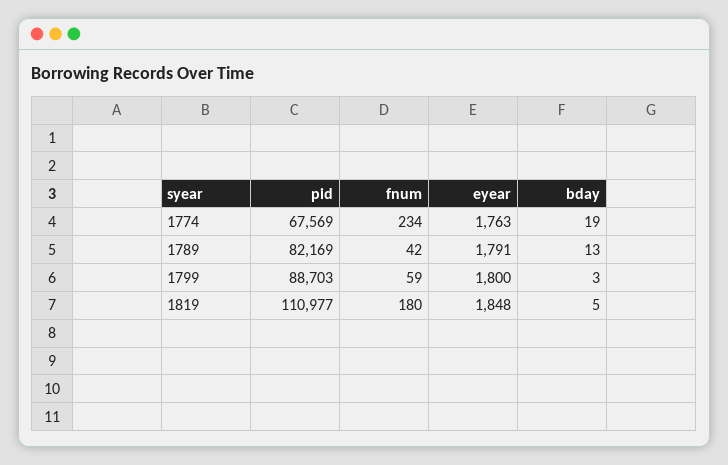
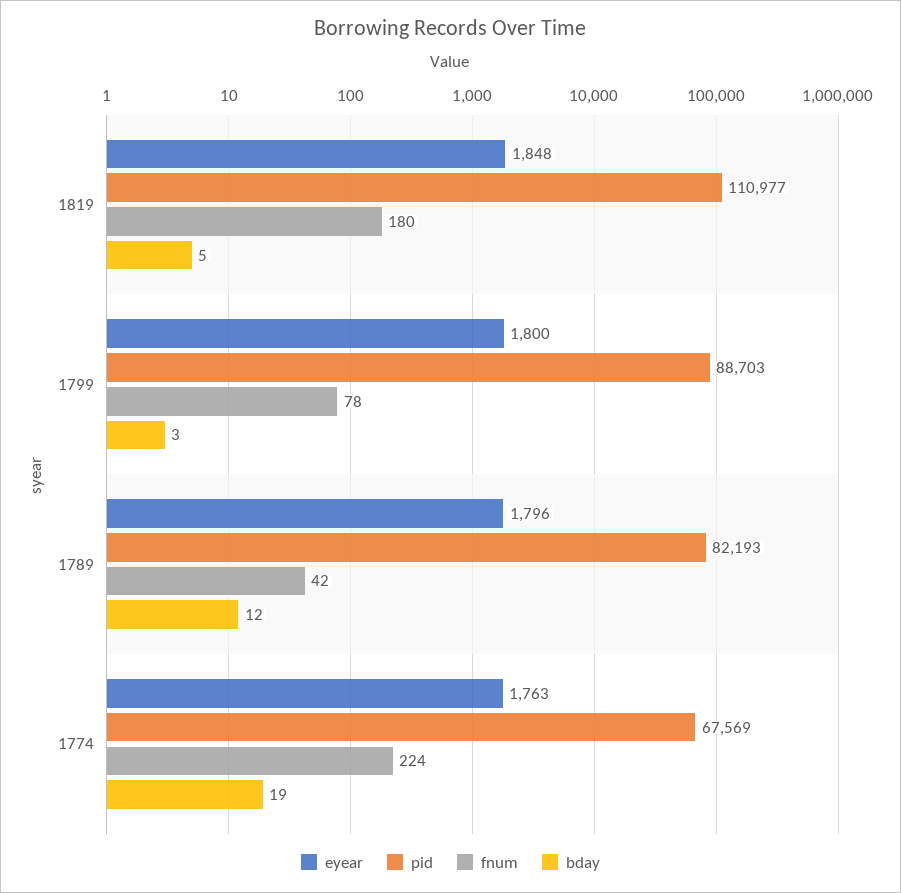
  {
    "pid": {
      "1774": 67569,
-     "1789": 82169,
+     "1789": 82193,
      "1799": 88703,
      "1819": 110977
    },
    "fnum": {
-     "1774": 234,
+     "1774": 224,
      "1789": 42,
-     "1799": 59,
+     "1799": 78,
      "1819": 180
    },
    "eyear": {
      "1774": 1763,
-     "1789": 1791,
+     "1789": 1796,
      "1799": 1800,
      "1819": 1848
    },
    "bday": {
      "1774": 19,
-     "1789": 13,
+     "1789": 12,
      "1799": 3,
      "1819": 5
    }
  }

